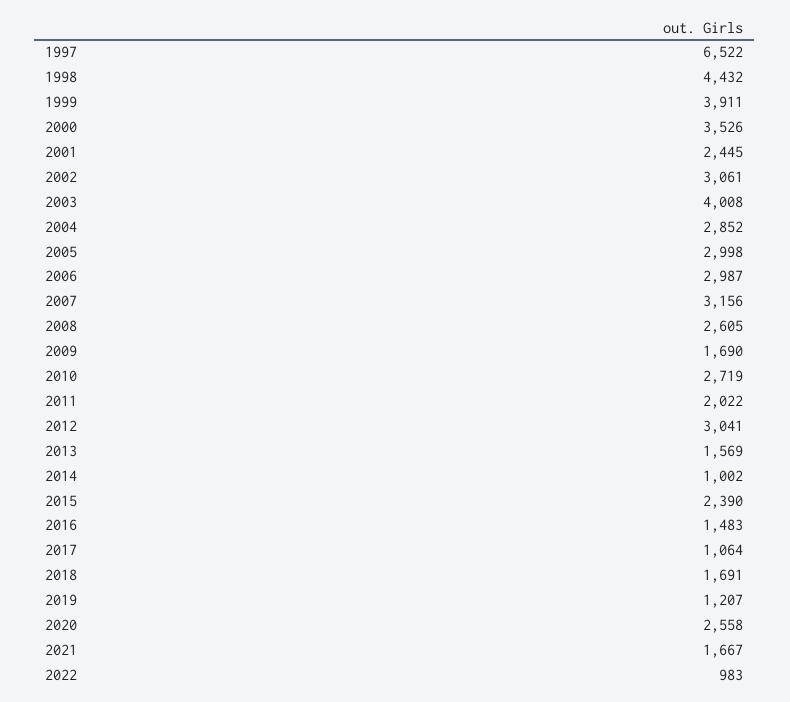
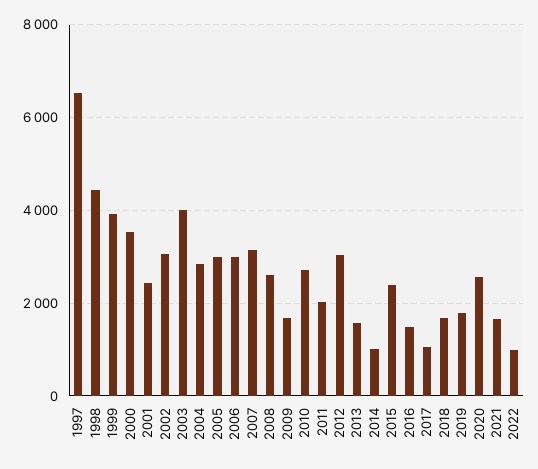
  {
    "1997": 6522,
    "1998": 4432,
    "1999": 3911,
    "2000": 3526,
    "2001": 2445,
    "2002": 3061,
    "2003": 4008,
    "2004": 2852,
    "2005": 2998,
    "2006": 2987,
    "2007": 3156,
    "2008": 2605,
    "2009": 1690,
    "2010": 2719,
    "2011": 2022,
    "2012": 3041,
    "2013": 1569,
    "2014": 1002,
    "2015": 2390,
    "2016": 1483,
    "2017": 1064,
    "2018": 1691,
-   "2019": 1207,
+   "2019": 1800,
    "2020": 2558,
    "2021": 1667,
    "2022": 983
  }

